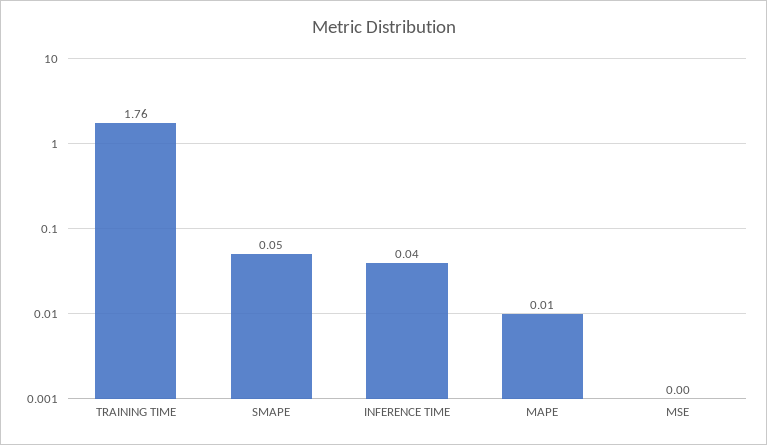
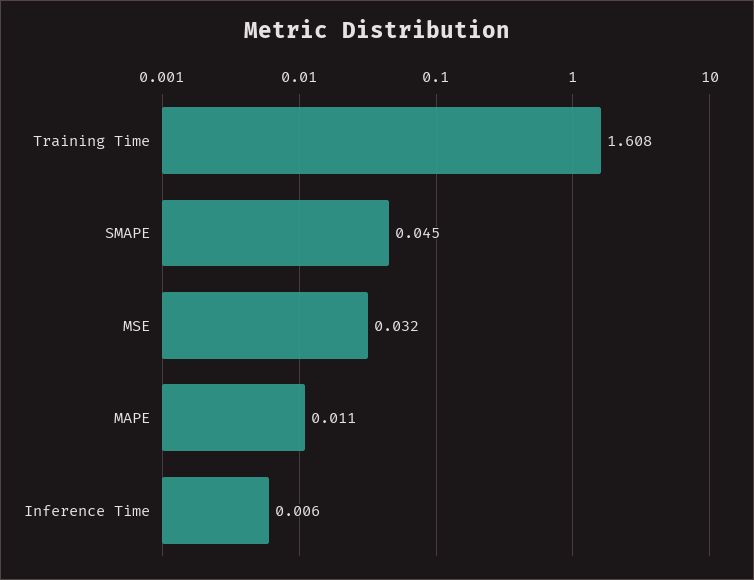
  {
-   "TRAINING TIME": 1.76,
+   "TRAINING TIME": 1.608,
    "SMAPE": 0.045,
-   "INFERENCE TIME": 0.04,
+   "INFERENCE TIME": 0.006,
    "MAPE": 0.011,
-   "MSE": 0
+   "MSE": 0.032
  }

